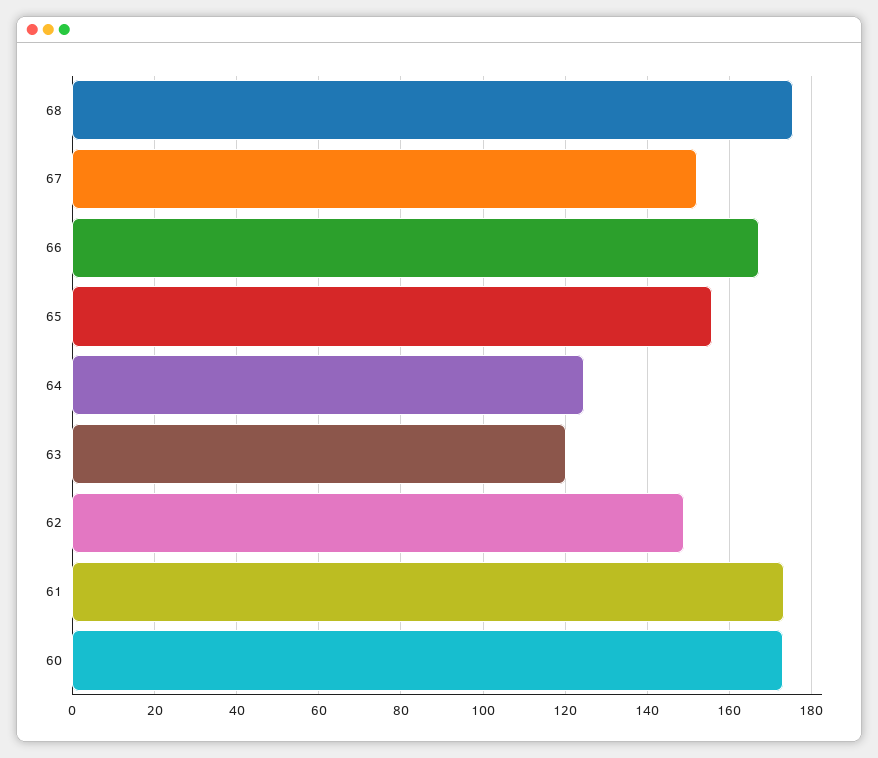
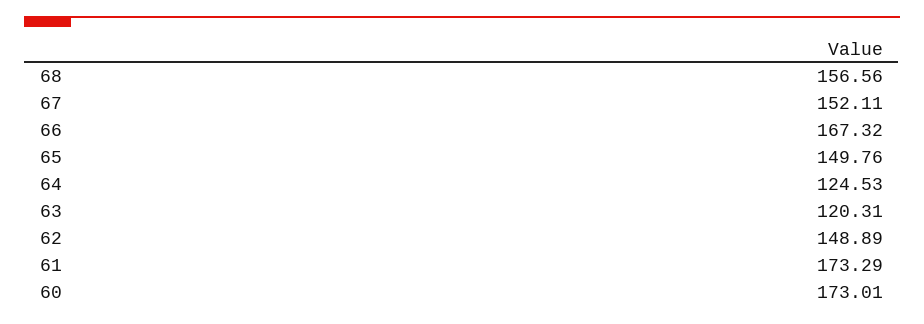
  {
-   "68": 176,
+   "68": 156.56,
    "67": 152.11,
    "66": 167.32,
-   "65": 156,
+   "65": 149.76,
    "64": 124.53,
    "63": 120.31,
    "62": 148.89,
    "61": 173.29,
    "60": 173.01
  }

